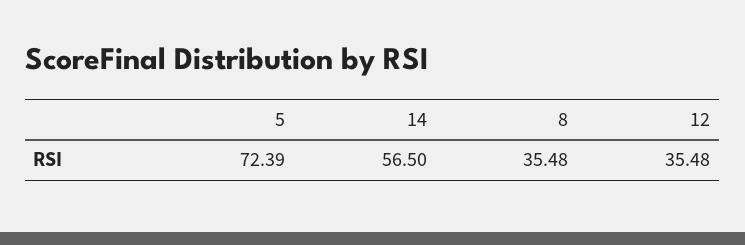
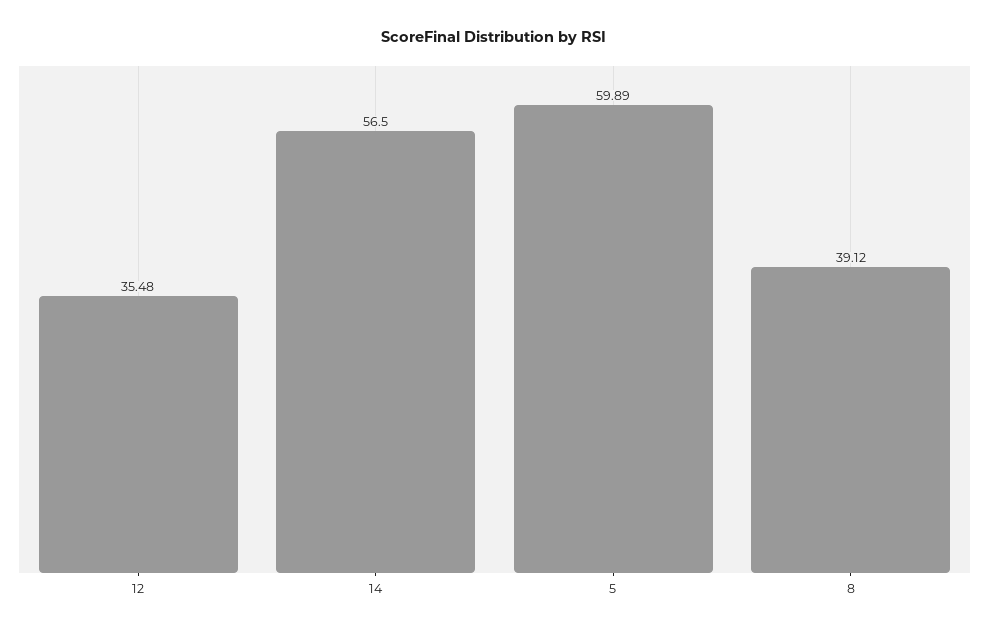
  {
-   "5": 72.39,
+   "5": 59.89,
    "14": 56.5,
-   "8": 35.48,
+   "8": 39.12,
    "12": 35.48
  }

